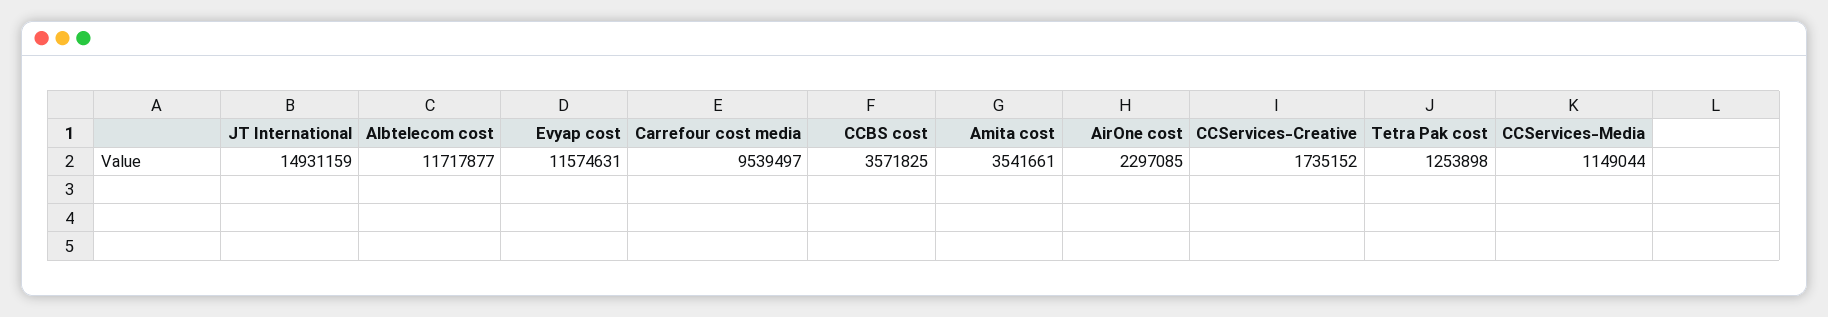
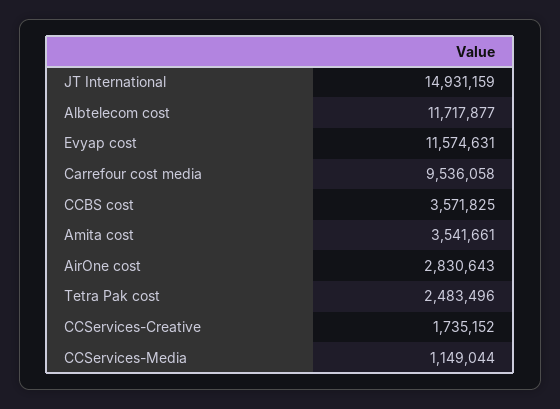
  {
    "JT International": 14931159,
    "Albtelecom cost": 11717877,
    "Evyap cost": 11574631,
-   "Carrefour cost media": 9539497,
+   "Carrefour cost media": 9536058,
    "CCBS cost": 3571825,
    "Amita cost": 3541661,
-   "AirOne cost": 2297085,
+   "AirOne cost": 2830643,
    "CCServices-Creative": 1735152,
-   "Tetra Pak cost": 1253898,
+   "Tetra Pak cost": 2483496,
    "CCServices-Media": 1149044
  }

